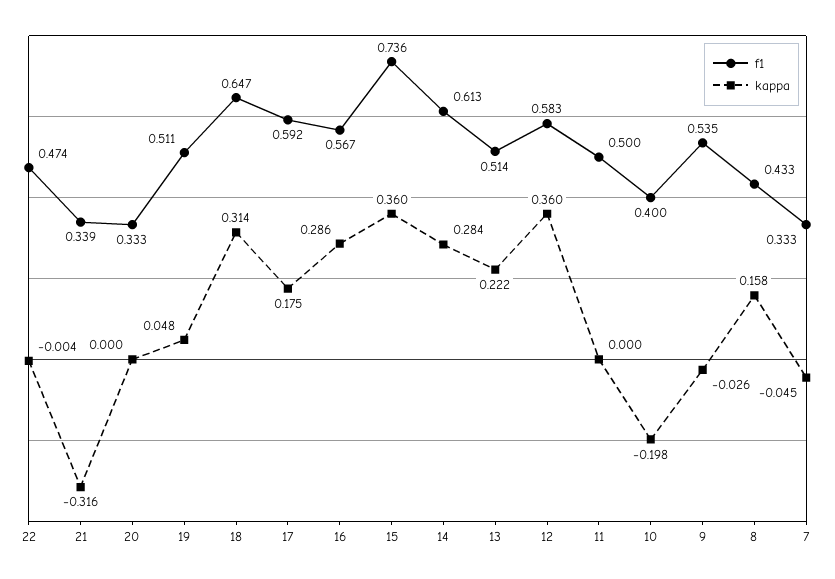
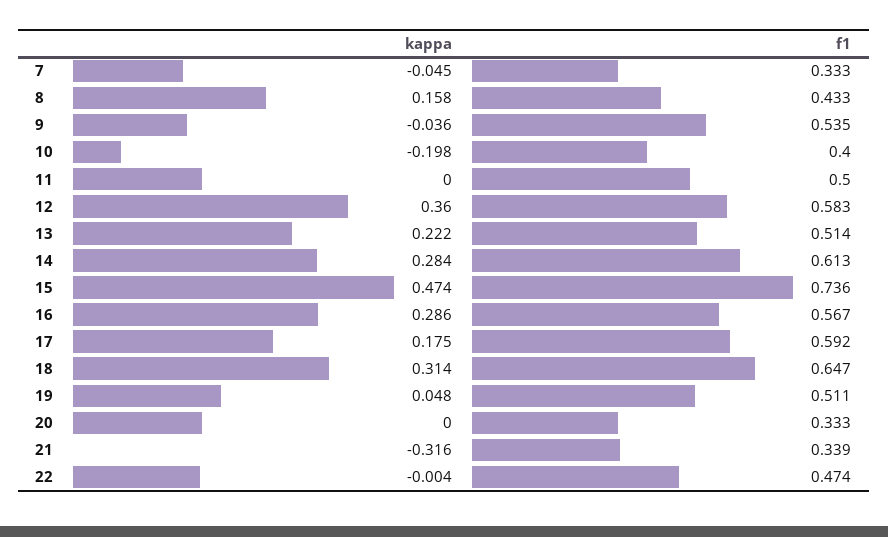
  {
    "f1": {
      "22": 0.474,
      "21": 0.339,
      "20": 0.333,
      "19": 0.511,
      "18": 0.647,
      "17": 0.592,
      "16": 0.567,
      "15": 0.736,
      "14": 0.613,
      "13": 0.514,
      "12": 0.583,
      "11": 0.5,
      "10": 0.4,
      "9": 0.535,
      "8": 0.433,
      "7": 0.333
    },
    "kappa": {
      "22": -0.004,
      "21": -0.316,
      "20": 0,
      "19": 0.048,
      "18": 0.314,
      "17": 0.175,
      "16": 0.286,
-     "15": 0.36,
+     "15": 0.474,
      "14": 0.284,
      "13": 0.222,
      "12": 0.36,
      "11": 0,
      "10": -0.198,
-     "9": -0.026,
+     "9": -0.036,
      "8": 0.158,
      "7": -0.045
    }
  }

